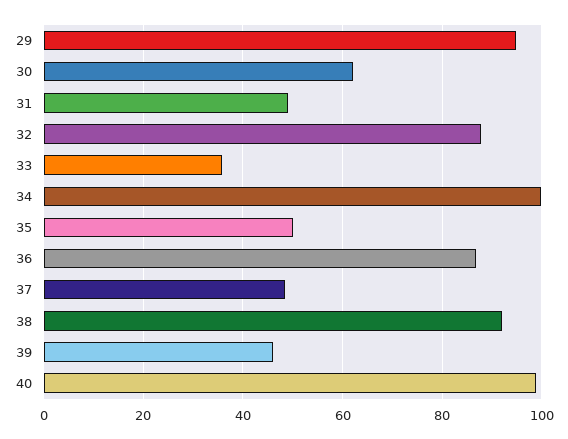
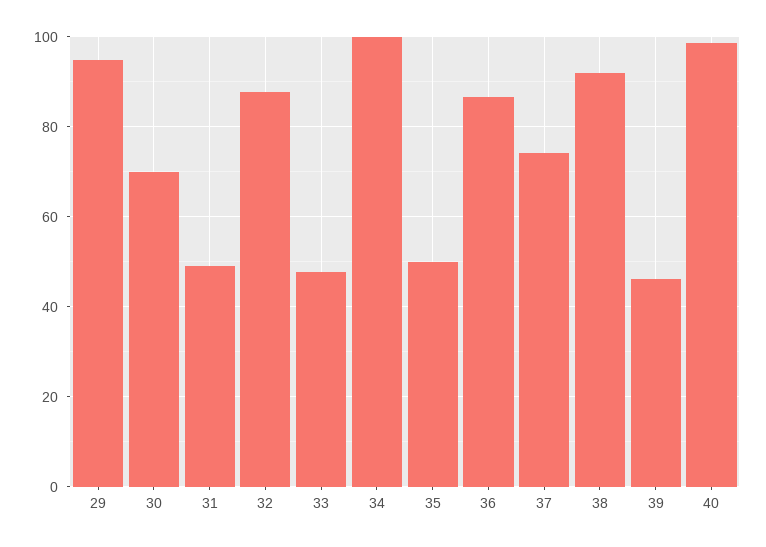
  {
    "29": 94,
-   "30": 62,
+   "30": 70,
    "31": 50,
    "32": 88,
-   "33": 36,
+   "33": 48,
    "34": 100,
    "35": 50,
    "36": 86,
-   "37": 48,
+   "37": 74,
    "38": 92,
    "39": 46,
    "40": 98
  }

